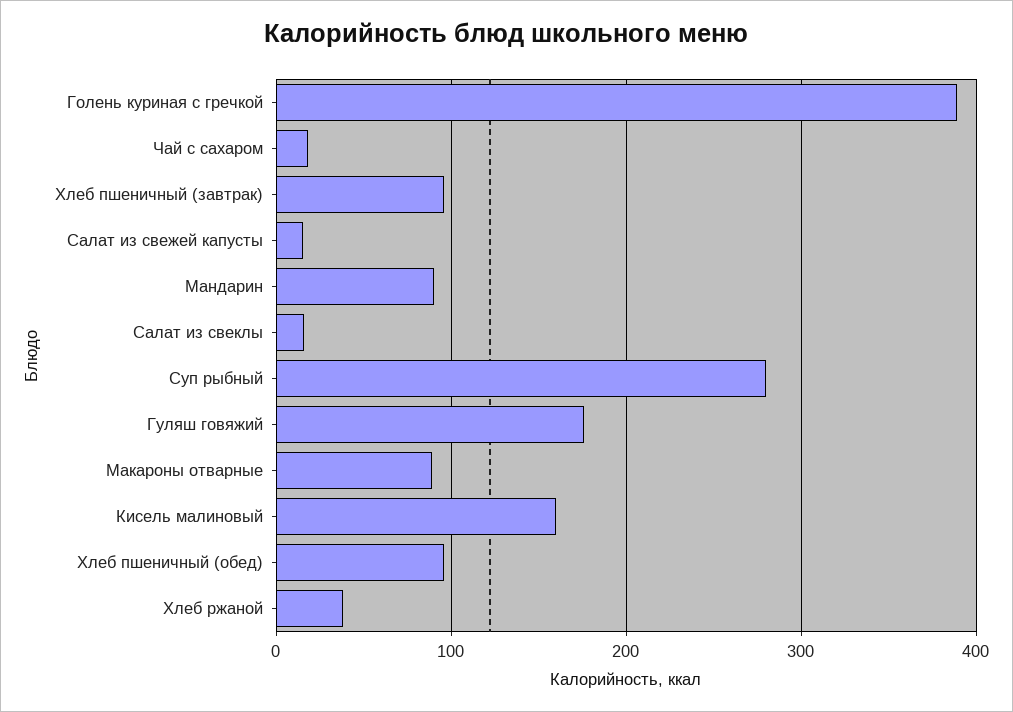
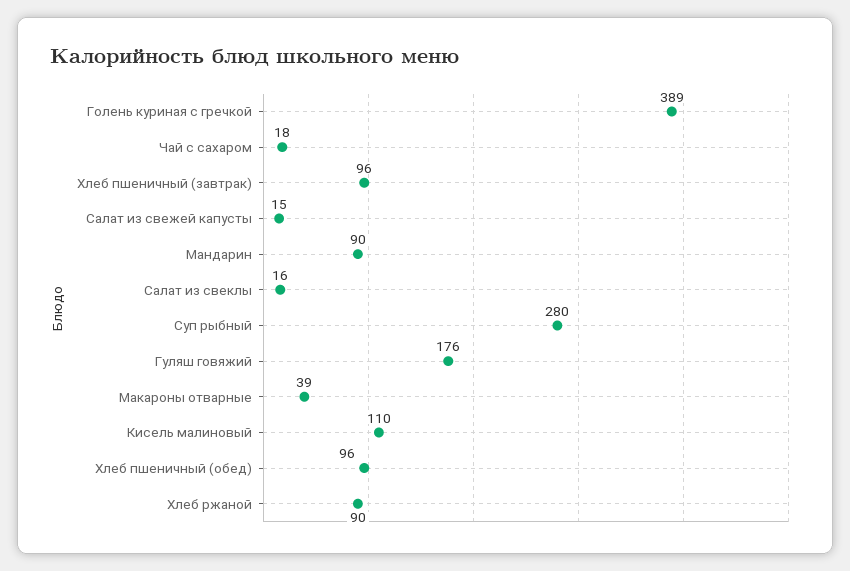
  {
    "Голень куриная с гречкой": 389,
    "Чай с сахаром": 18,
    "Хлеб пшеничный (завтрак)": 96,
    "Салат из свежей капусты": 15,
    "Мандарин": 90,
    "Салат из свеклы": 16,
    "Суп рыбный": 280,
    "Гуляш говяжий": 176,
-   "Макароны отварные": 90,
+   "Макароны отварные": 39,
-   "Кисель малиновый": 160,
+   "Кисель малиновый": 110,
    "Хлеб пшеничный (обед)": 96,
-   "Хлеб ржаной": 40
+   "Хлеб ржаной": 90
  }

